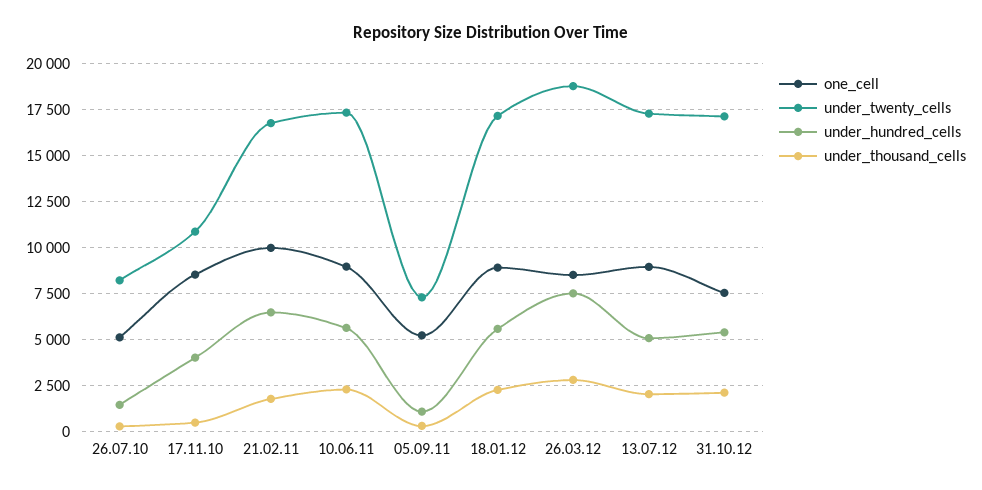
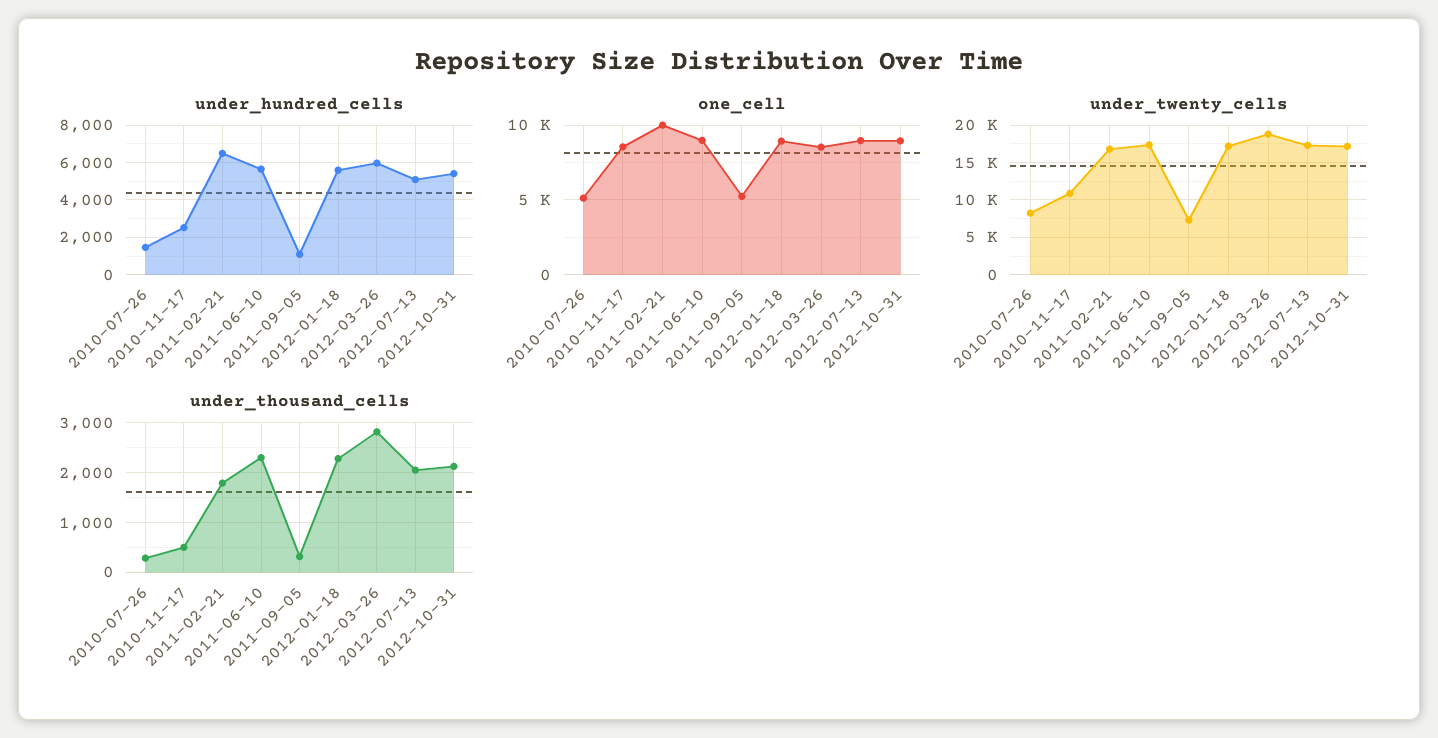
  {
    "one_cell": {
      "26.07.10": 5000,
      "17.11.10": 8500,
      "21.02.11": 10000,
      "10.06.11": 9000,
      "05.09.11": 5000,
      "18.01.12": 9000,
      "26.03.12": 8500,
      "13.07.12": 9000,
-     "31.10.12": 7500
+     "31.10.12": 9000
    },
    "under_twenty_cells": {
      "26.07.10": 8000,
      "17.11.10": 11000,
      "21.02.11": 17000,
      "10.06.11": 17500,
      "05.09.11": 7500,
      "18.01.12": 17000,
      "26.03.12": 19000,
      "13.07.12": 17500,
      "31.10.12": 17000
    },
    "under_hundred_cells": {
      "26.07.10": 1500,
-     "17.11.10": 4000,
+     "17.11.10": 2500,
      "21.02.11": 6500,
      "10.06.11": 5500,
      "05.09.11": 1000,
      "18.01.12": 5500,
-     "26.03.12": 7500,
+     "26.03.12": 6000,
      "13.07.12": 5000,
      "31.10.12": 5500
    },
    "under_thousand_cells": {
      "26.07.10": 200,
      "17.11.10": 600,
      "21.02.11": 1800,
      "10.06.11": 2200,
      "05.09.11": 400,
      "18.01.12": 2200,
      "26.03.12": 2800,
      "13.07.12": 2000,
      "31.10.12": 2200
    }
  }

